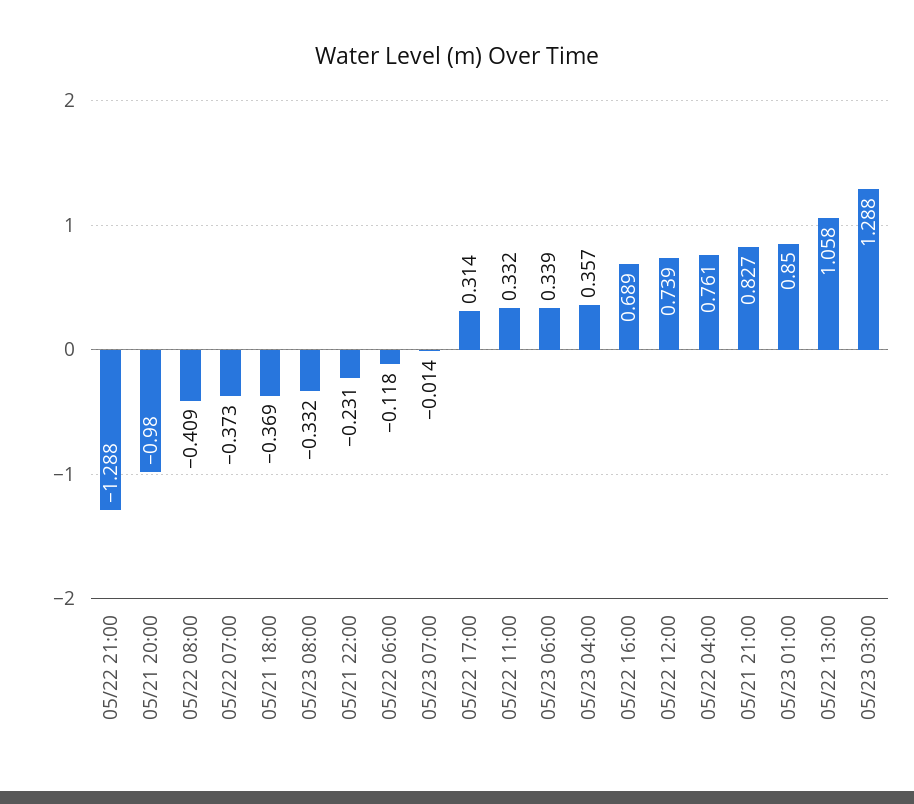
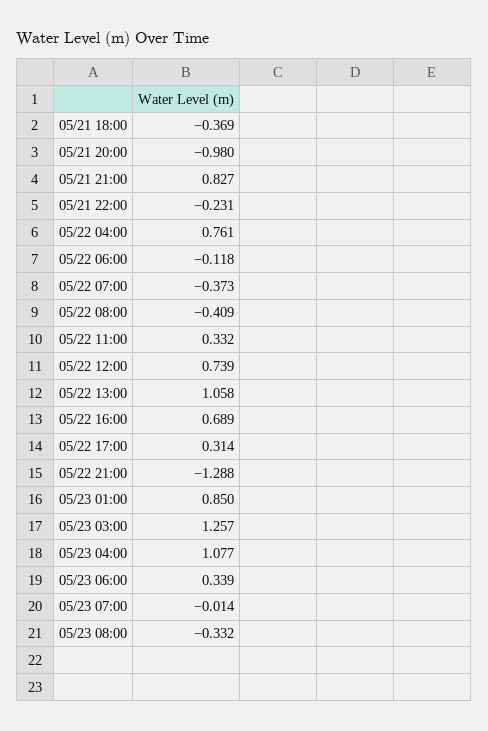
  {
    "05/22 21:00": -1.288,
    "05/21 20:00": -0.98,
    "05/22 08:00": -0.409,
    "05/22 07:00": -0.373,
    "05/21 18:00": -0.369,
    "05/23 08:00": -0.332,
    "05/21 22:00": -0.231,
    "05/22 06:00": -0.118,
    "05/23 07:00": -0.014,
    "05/22 17:00": 0.314,
    "05/22 11:00": 0.332,
    "05/23 06:00": 0.339,
-   "05/23 04:00": 0.357,
+   "05/23 04:00": 1.077,
    "05/22 16:00": 0.689,
    "05/22 12:00": 0.739,
    "05/22 04:00": 0.761,
    "05/21 21:00": 0.827,
    "05/23 01:00": 0.85,
    "05/22 13:00": 1.058,
-   "05/23 03:00": 1.288
+   "05/23 03:00": 1.257
  }

